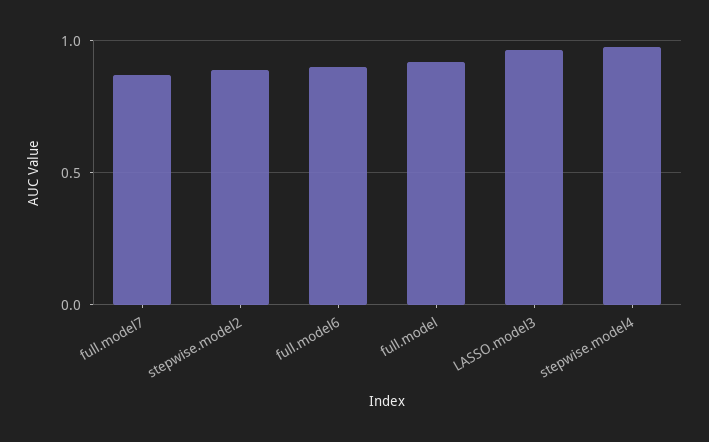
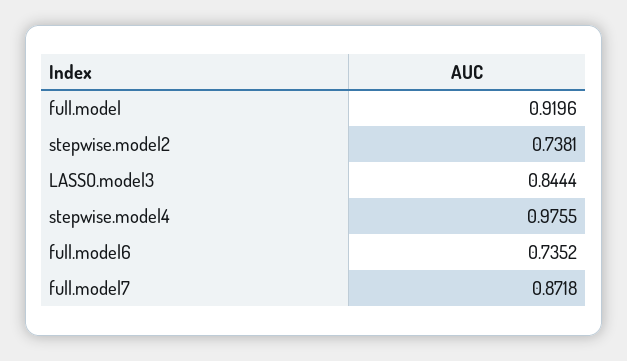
  {
    "full.model7": 0.8718,
-   "stepwise.model2": 0.9,
+   "stepwise.model2": 0.7381,
-   "full.model6": 0.9,
+   "full.model6": 0.7352,
    "full.model": 0.9196,
-   "LASSO.model3": 0.95,
+   "LASSO.model3": 0.8444,
    "stepwise.model4": 0.9755
  }

